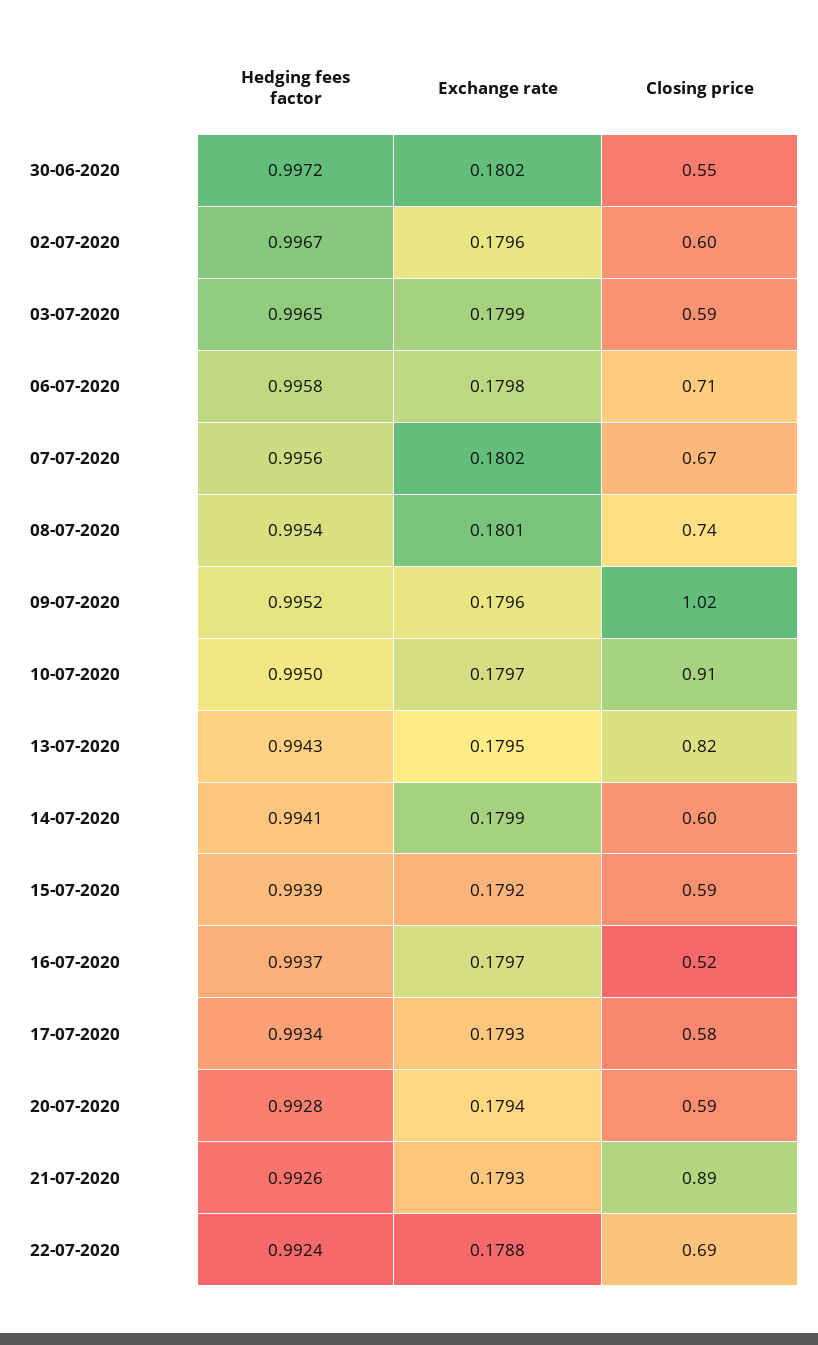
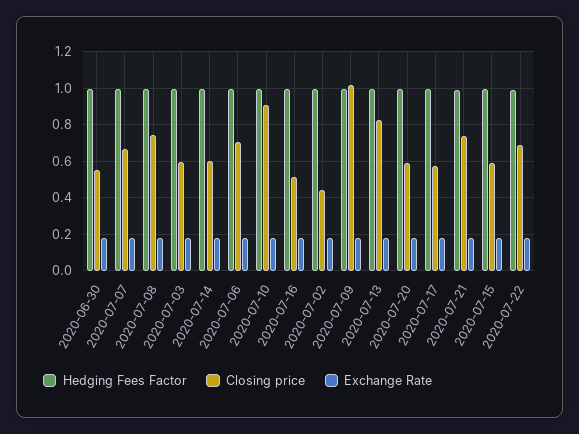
  {
    "Hedging fees factor": {
      "30-06-2020": 0.9972,
      "02-07-2020": 0.9967,
      "03-07-2020": 0.9965,
      "06-07-2020": 0.9958,
      "07-07-2020": 0.9956,
      "08-07-2020": 0.9954,
      "09-07-2020": 0.9952,
      "10-07-2020": 0.995,
      "13-07-2020": 0.9943,
      "14-07-2020": 0.9941,
      "15-07-2020": 0.9939,
      "16-07-2020": 0.9937,
      "17-07-2020": 0.9934,
      "20-07-2020": 0.9928,
      "21-07-2020": 0.9926,
      "22-07-2020": 0.9924
    },
    "Exchange rate": {
      "30-06-2020": 0.1802,
      "02-07-2020": 0.1796,
      "03-07-2020": 0.1799,
      "06-07-2020": 0.1798,
      "07-07-2020": 0.1802,
      "08-07-2020": 0.1801,
      "09-07-2020": 0.1796,
      "10-07-2020": 0.1797,
      "13-07-2020": 0.1795,
      "14-07-2020": 0.1799,
      "15-07-2020": 0.1792,
      "16-07-2020": 0.1797,
      "17-07-2020": 0.1793,
      "20-07-2020": 0.1794,
      "21-07-2020": 0.1793,
      "22-07-2020": 0.1788
    },
    "Closing price": {
      "30-06-2020": 0.55,
-     "02-07-2020": 0.6,
+     "02-07-2020": 0.45,
      "03-07-2020": 0.59,
      "06-07-2020": 0.71,
      "07-07-2020": 0.67,
      "08-07-2020": 0.74,
      "09-07-2020": 1.02,
      "10-07-2020": 0.91,
      "13-07-2020": 0.82,
      "14-07-2020": 0.6,
      "15-07-2020": 0.59,
      "16-07-2020": 0.52,
      "17-07-2020": 0.58,
      "20-07-2020": 0.59,
-     "21-07-2020": 0.89,
+     "21-07-2020": 0.75,
      "22-07-2020": 0.69
    }
  }

